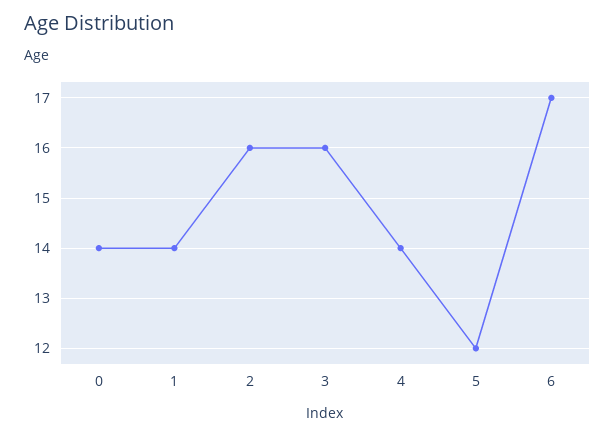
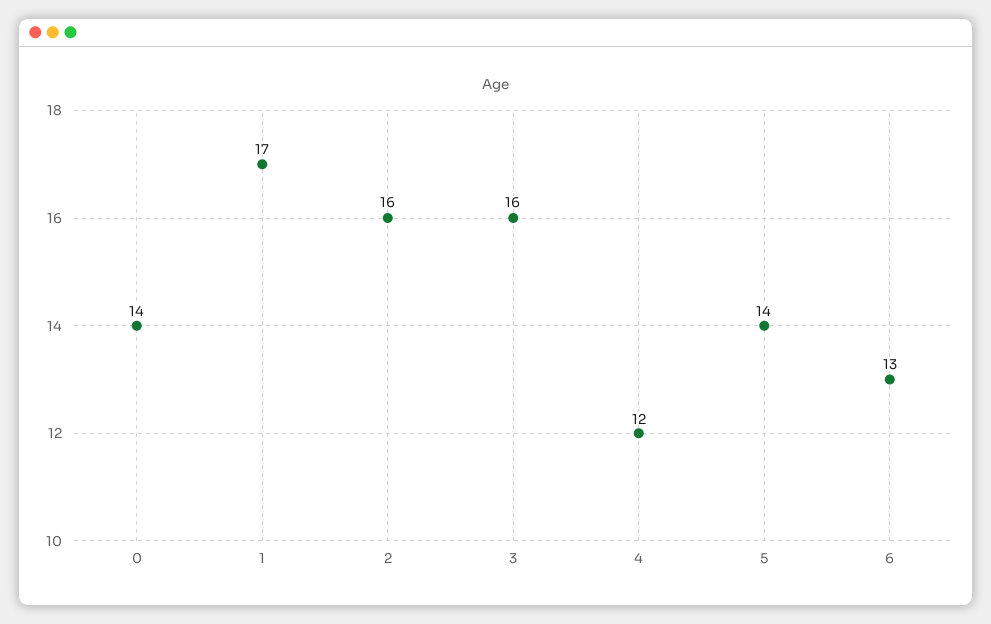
  {
    "0": 14,
-   "1": 14,
+   "1": 17,
    "2": 16,
    "3": 16,
-   "4": 14,
+   "4": 12,
-   "5": 12,
+   "5": 14,
-   "6": 17
+   "6": 13
  }

